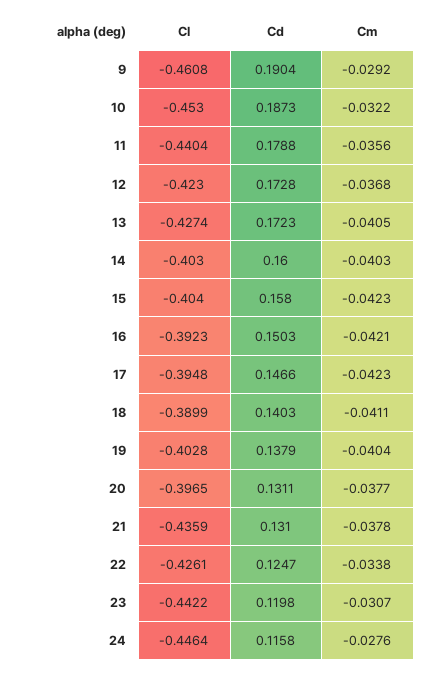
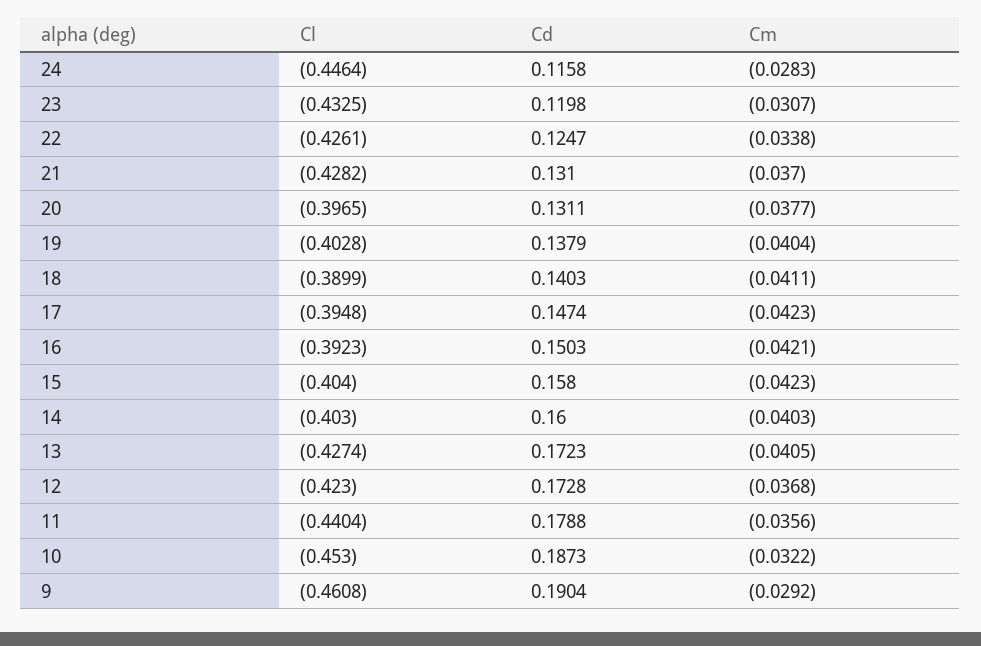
  {
    "Cl": {
      "9": -0.4608,
      "10": -0.453,
      "11": -0.4404,
      "12": -0.423,
      "13": -0.4274,
      "14": -0.403,
      "15": -0.404,
      "16": -0.3923,
      "17": -0.3948,
      "18": -0.3899,
      "19": -0.4028,
      "20": -0.3965,
-     "21": -0.4359,
+     "21": -0.4282,
      "22": -0.4261,
-     "23": -0.4422,
+     "23": -0.4325,
      "24": -0.4464
    },
    "Cd": {
      "9": 0.1904,
      "10": 0.1873,
      "11": 0.1788,
      "12": 0.1728,
      "13": 0.1723,
      "14": 0.16,
      "15": 0.158,
      "16": 0.1503,
-     "17": 0.1466,
+     "17": 0.1474,
      "18": 0.1403,
      "19": 0.1379,
      "20": 0.1311,
      "21": 0.131,
      "22": 0.1247,
      "23": 0.1198,
      "24": 0.1158
    },
    "Cm": {
      "9": -0.0292,
      "10": -0.0322,
      "11": -0.0356,
      "12": -0.0368,
      "13": -0.0405,
      "14": -0.0403,
      "15": -0.0423,
      "16": -0.0421,
      "17": -0.0423,
      "18": -0.0411,
      "19": -0.0404,
      "20": -0.0377,
-     "21": -0.0378,
+     "21": -0.037,
      "22": -0.0338,
      "23": -0.0307,
-     "24": -0.0276
+     "24": -0.0283
    }
  }

